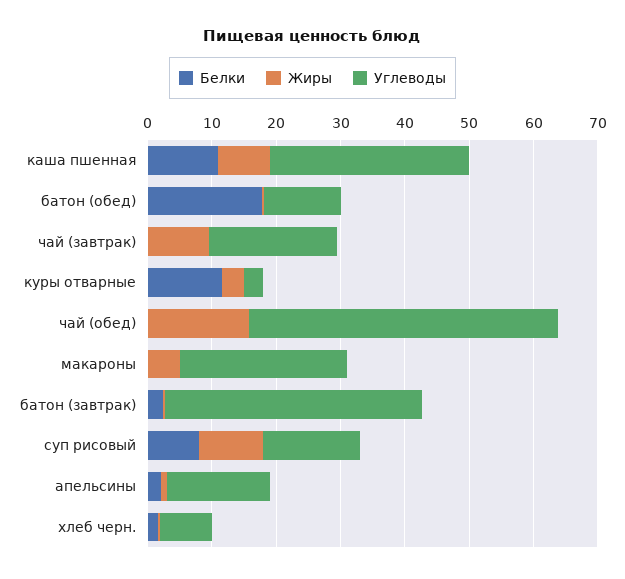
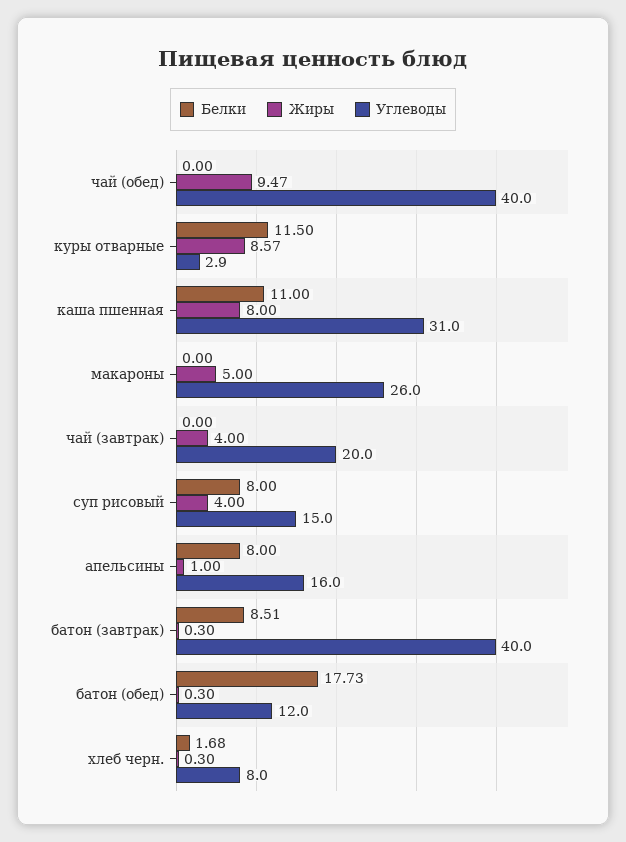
  {
    "Белки": {
      "каша пшенная": 11,
      "батон (обед)": 17.73,
      "чай (завтрак)": 0,
      "куры отварные": 11.5,
      "чай (обед)": 0,
      "макароны": 0,
-     "батон (завтрак)": 2,
+     "батон (завтрак)": 8.51,
      "суп рисовый": 8,
-     "апельсины": 2,
+     "апельсины": 8,
      "хлеб черн.": 1.68
    },
    "Жиры": {
      "каша пшенная": 8,
      "батон (обед)": 0.3,
-     "чай (завтрак)": 10,
+     "чай (завтрак)": 4,
-     "куры отварные": 4,
+     "куры отварные": 8.57,
-     "чай (обед)": 16,
+     "чай (обед)": 9.47,
      "макароны": 5,
      "батон (завтрак)": 0.3,
-     "суп рисовый": 10,
+     "суп рисовый": 4,
      "апельсины": 1,
      "хлеб черн.": 0.3
    },
    "Углеводы": {
      "каша пшенная": 31,
      "батон (обед)": 12,
      "чай (завтрак)": 20,
      "куры отварные": 2.9,
-     "чай (обед)": 48,
+     "чай (обед)": 40,
      "макароны": 26,
      "батон (завтрак)": 40,
      "суп рисовый": 15,
      "апельсины": 16,
      "хлеб черн.": 8
    }
  }

